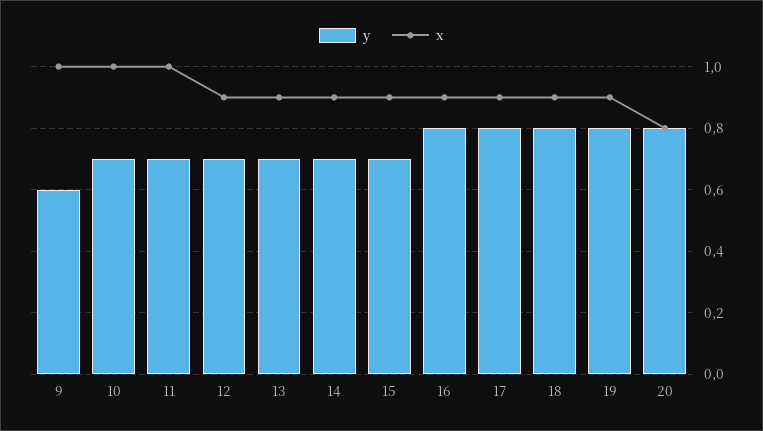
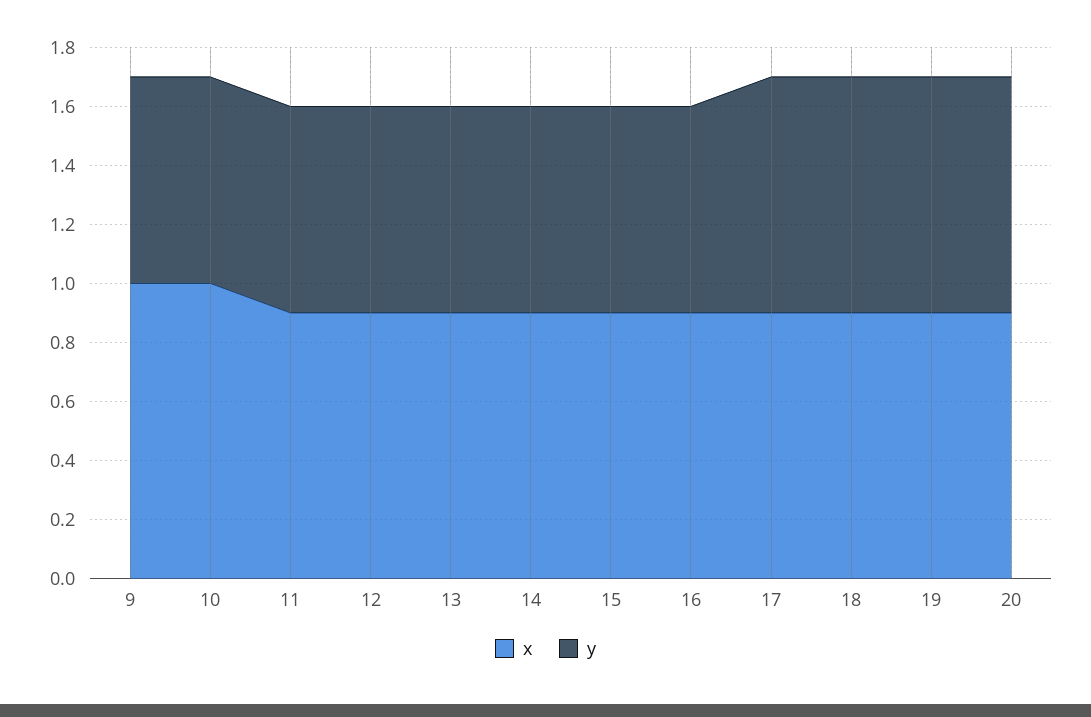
  {
    "y": {
-     "9": 0.6,
+     "9": 0.7,
      "10": 0.7,
      "11": 0.7,
      "12": 0.7,
      "13": 0.7,
      "14": 0.7,
      "15": 0.7,
-     "16": 0.8,
+     "16": 0.7,
      "17": 0.8,
      "18": 0.8,
      "19": 0.8,
      "20": 0.8
    },
    "x": {
      "9": 1,
      "10": 1,
-     "11": 1,
+     "11": 0.9,
      "12": 0.9,
      "13": 0.9,
      "14": 0.9,
      "15": 0.9,
      "16": 0.9,
      "17": 0.9,
      "18": 0.9,
      "19": 0.9,
-     "20": 0.8
+     "20": 0.9
    }
  }

